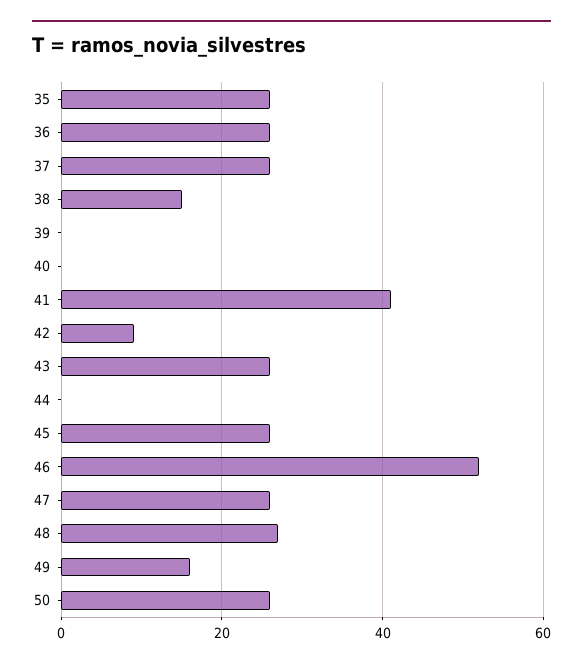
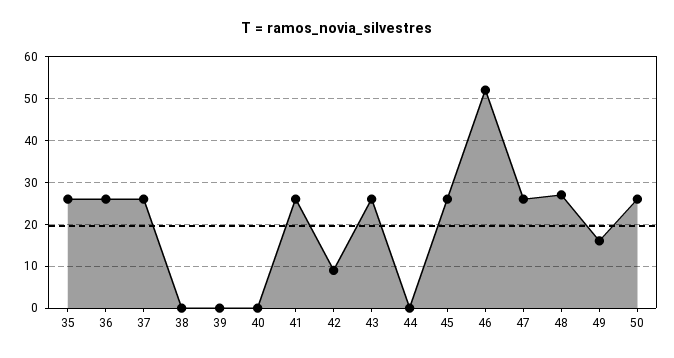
  {
    "35": 25,
    "36": 25,
    "37": 25,
-   "38": 15,
+   "38": 0,
    "39": 0,
    "40": 0,
-   "41": 40,
+   "41": 25,
    "42": 10,
    "43": 25,
    "44": 0,
    "45": 25,
    "46": 50,
    "47": 25,
    "48": 25,
    "49": 15,
    "50": 25
  }

